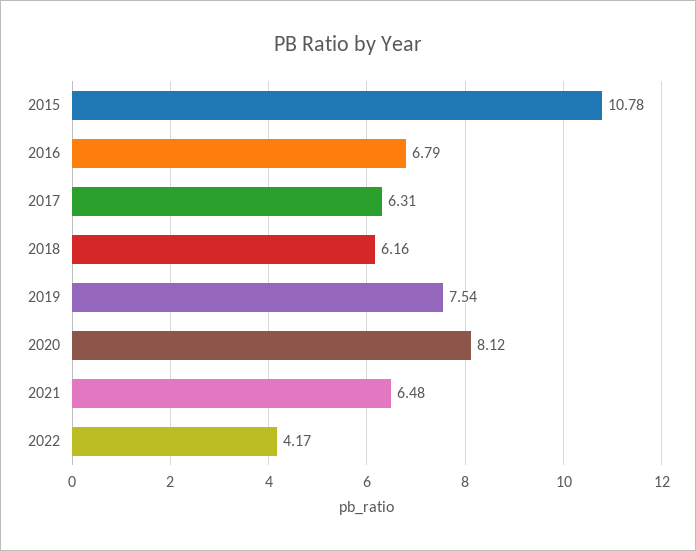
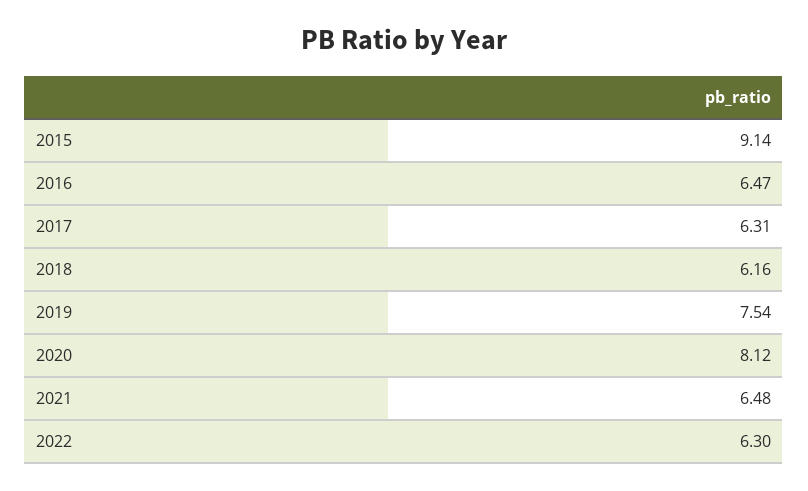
  {
-   "2015": 10.78,
+   "2015": 9.14,
-   "2016": 6.79,
+   "2016": 6.47,
    "2017": 6.31,
    "2018": 6.16,
    "2019": 7.54,
    "2020": 8.12,
    "2021": 6.48,
-   "2022": 4.17
+   "2022": 6.3
  }

